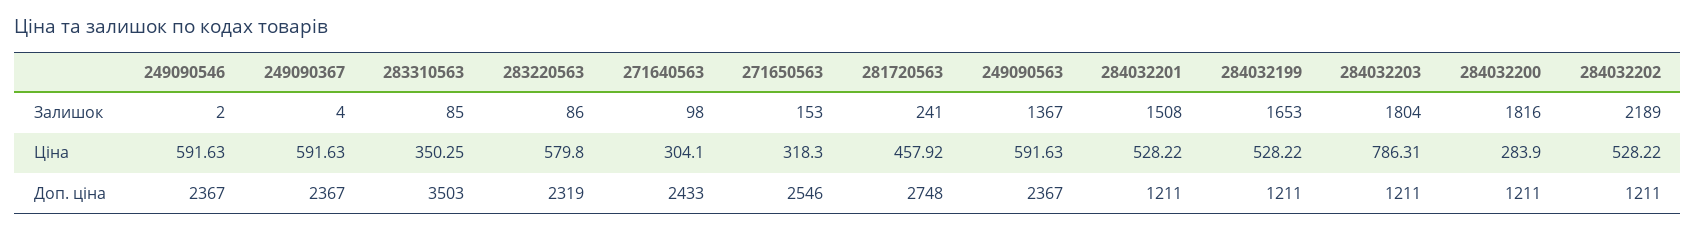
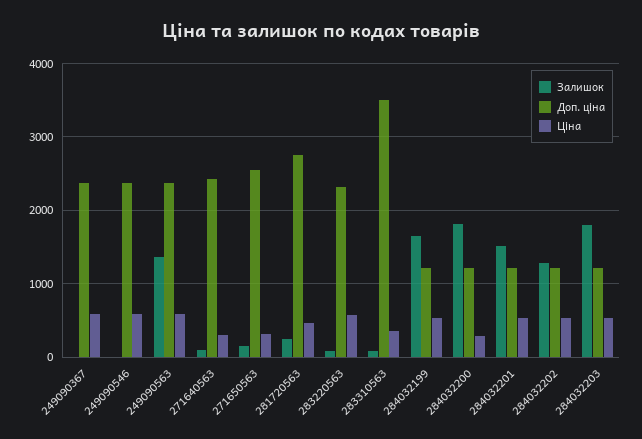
  {
    "Залишок": {
      "249090546": 2,
      "249090367": 4,
      "283310563": 85,
      "283220563": 86,
      "271640563": 98,
      "271650563": 153,
      "281720563": 241,
      "249090563": 1367,
      "284032201": 1508,
      "284032199": 1653,
      "284032203": 1804,
      "284032200": 1816,
-     "284032202": 2189
+     "284032202": 1300
    },
    "Ціна": {
      "249090546": 591.63,
      "249090367": 591.63,
      "283310563": 350.25,
      "283220563": 579.8,
      "271640563": 304.1,
      "271650563": 318.3,
      "281720563": 457.92,
      "249090563": 591.63,
      "284032201": 528.22,
      "284032199": 528.22,
-     "284032203": 786.31,
+     "284032203": 500,
      "284032200": 283.9,
      "284032202": 528.22
    },
    "Доп. ціна": {
      "249090546": 2367,
      "249090367": 2367,
      "283310563": 3503,
      "283220563": 2319,
      "271640563": 2433,
      "271650563": 2546,
      "281720563": 2748,
      "249090563": 2367,
      "284032201": 1211,
      "284032199": 1211,
      "284032203": 1211,
      "284032200": 1211,
      "284032202": 1211
    }
  }

